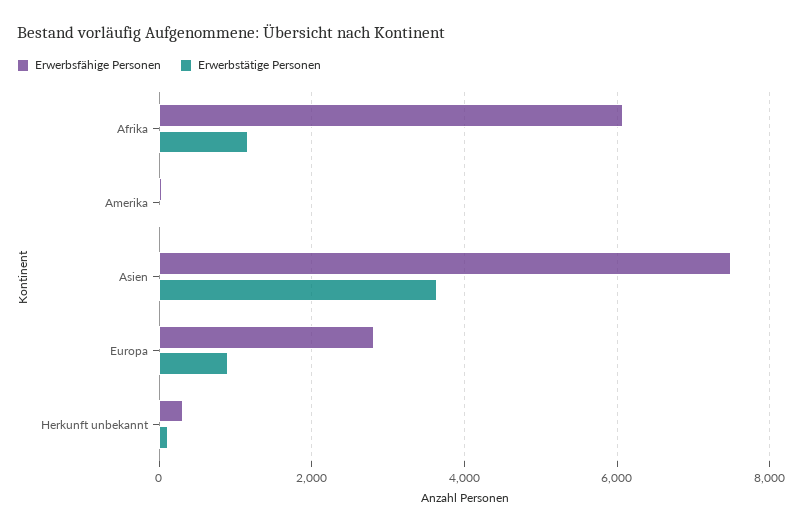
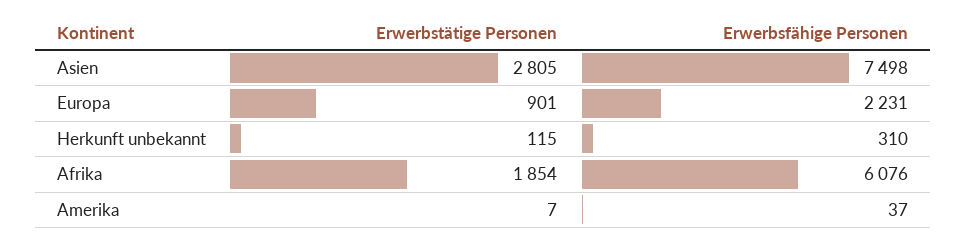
  {
    "Erwerbsfähige Personen": {
      "Afrika": 6076,
      "Amerika": 37,
      "Asien": 7498,
-     "Europa": 2800,
+     "Europa": 2231,
      "Herkunft unbekannt": 310
    },
    "Erwerbstätige Personen": {
-     "Afrika": 1200,
+     "Afrika": 1854,
      "Amerika": 7,
-     "Asien": 3600,
+     "Asien": 2805,
      "Europa": 901,
      "Herkunft unbekannt": 115
    }
  }

